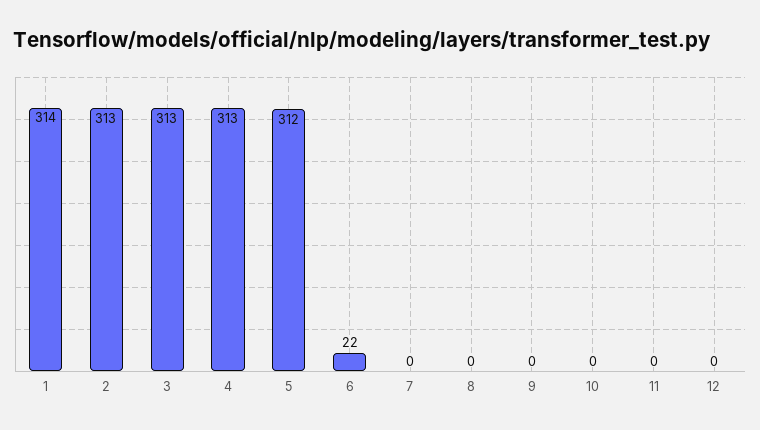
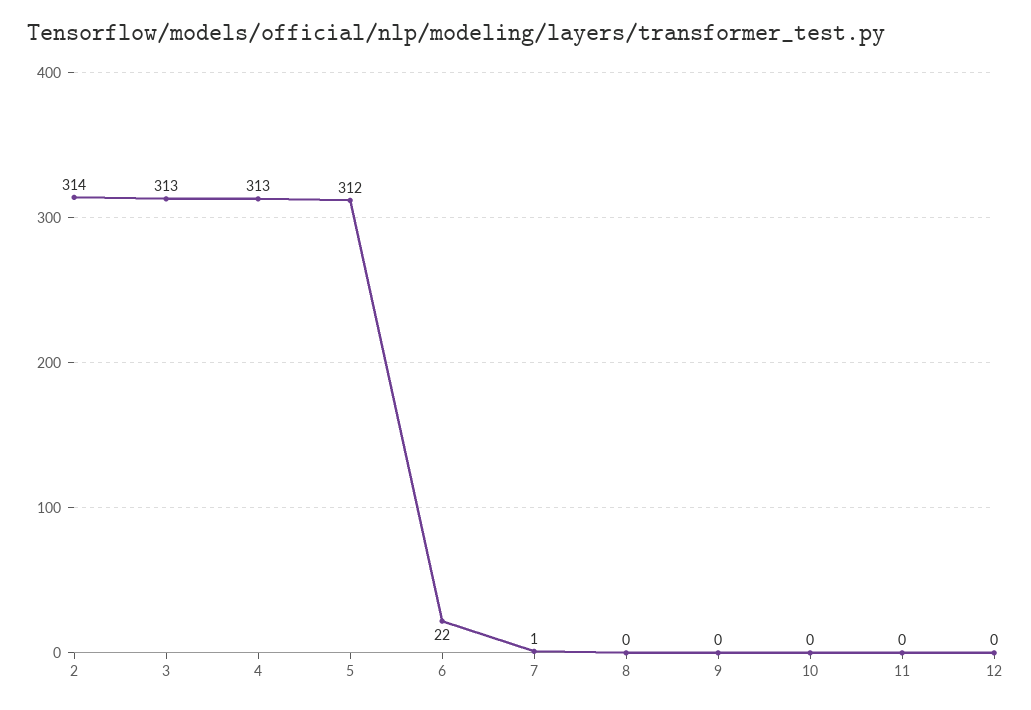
  {
-   "1": 314,
-   "2": 313,
+   "2": 314,
    "3": 313,
    "4": 313,
    "5": 312,
    "6": 22,
-   "7": 0,
+   "7": 1,
    "8": 0,
    "9": 0,
    "10": 0,
    "11": 0,
    "12": 0
  }

